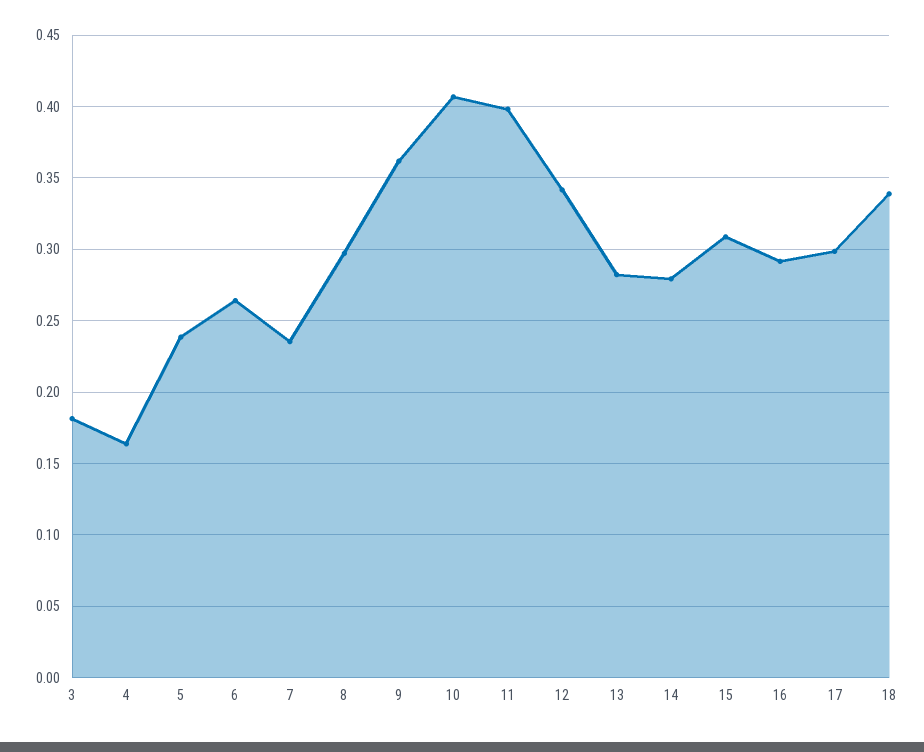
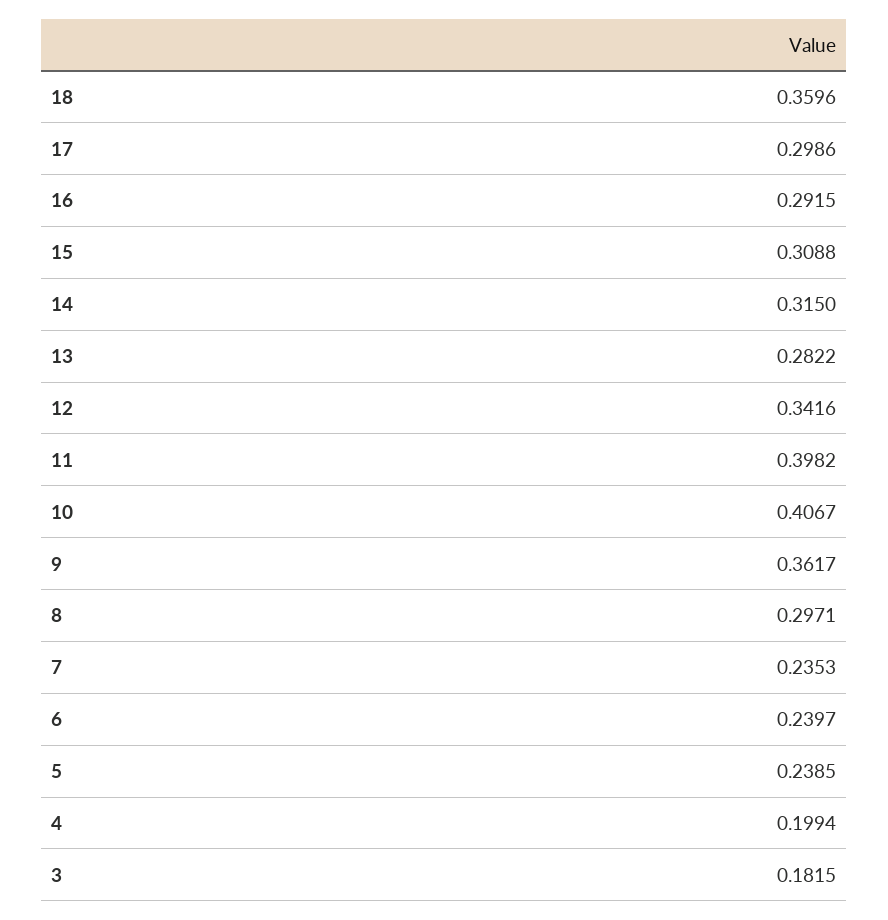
  {
    "3": 0.1815,
-   "4": 0.165,
+   "4": 0.1994,
    "5": 0.2385,
-   "6": 0.265,
+   "6": 0.2397,
    "7": 0.2353,
    "8": 0.2971,
    "9": 0.3617,
    "10": 0.4067,
    "11": 0.3982,
    "12": 0.3416,
    "13": 0.2822,
-   "14": 0.28,
+   "14": 0.315,
    "15": 0.3088,
    "16": 0.2915,
    "17": 0.2986,
-   "18": 0.34
+   "18": 0.3596
  }

